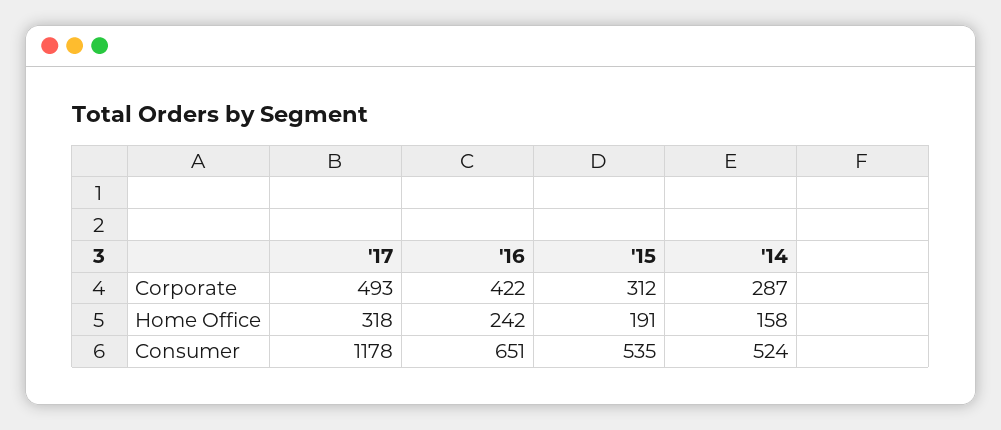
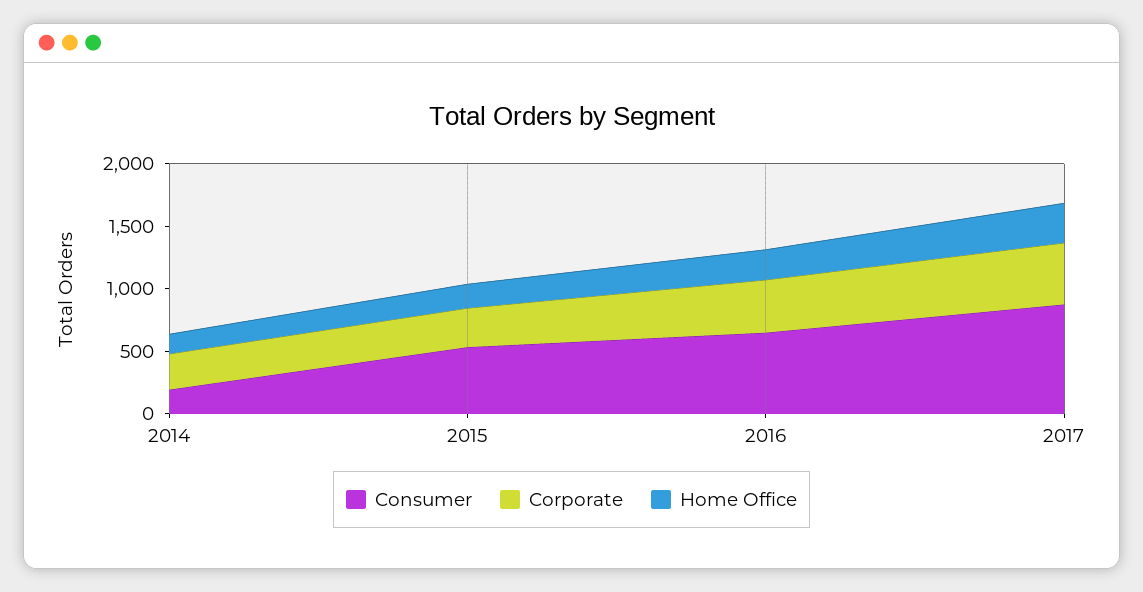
  {
    "Corporate": {
      "'17": 493,
      "'16": 422,
      "'15": 312,
      "'14": 287
    },
    "Home Office": {
      "'17": 318,
      "'16": 242,
      "'15": 191,
      "'14": 158
    },
    "Consumer": {
-     "'17": 1178,
+     "'17": 900,
      "'16": 651,
      "'15": 535,
-     "'14": 524
+     "'14": 200
    }
  }

